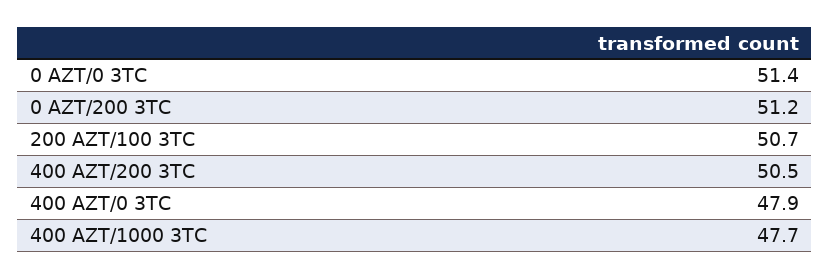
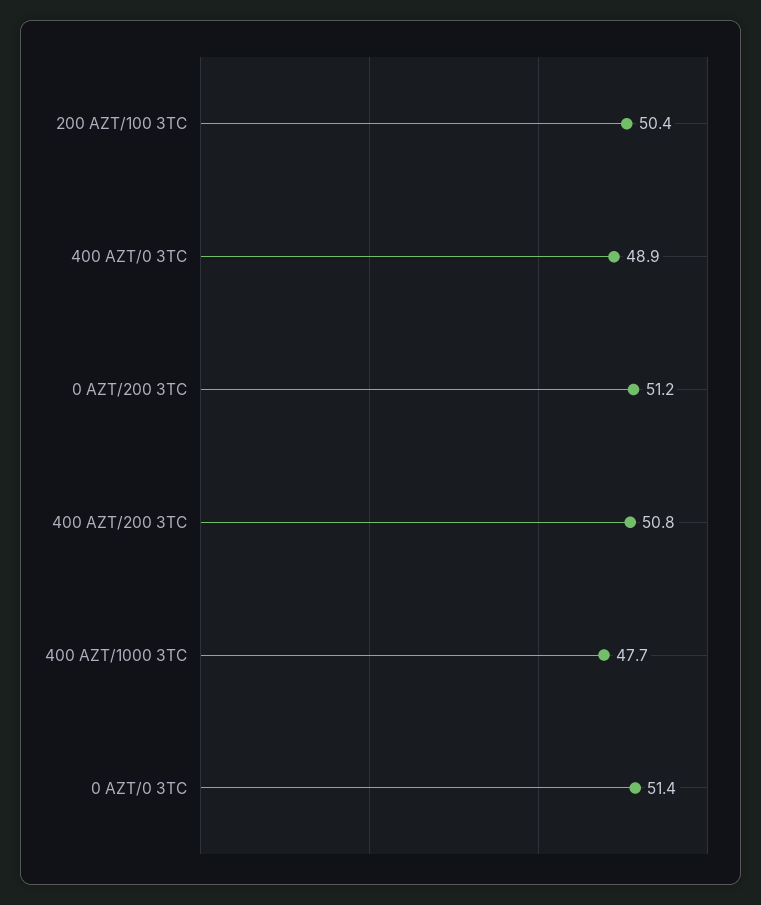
  {
    "0 AZT/0 3TC": 51.4,
    "0 AZT/200 3TC": 51.2,
-   "200 AZT/100 3TC": 50.7,
+   "200 AZT/100 3TC": 50.4,
-   "400 AZT/200 3TC": 50.5,
+   "400 AZT/200 3TC": 50.8,
-   "400 AZT/0 3TC": 47.9,
+   "400 AZT/0 3TC": 48.9,
    "400 AZT/1000 3TC": 47.7
  }

